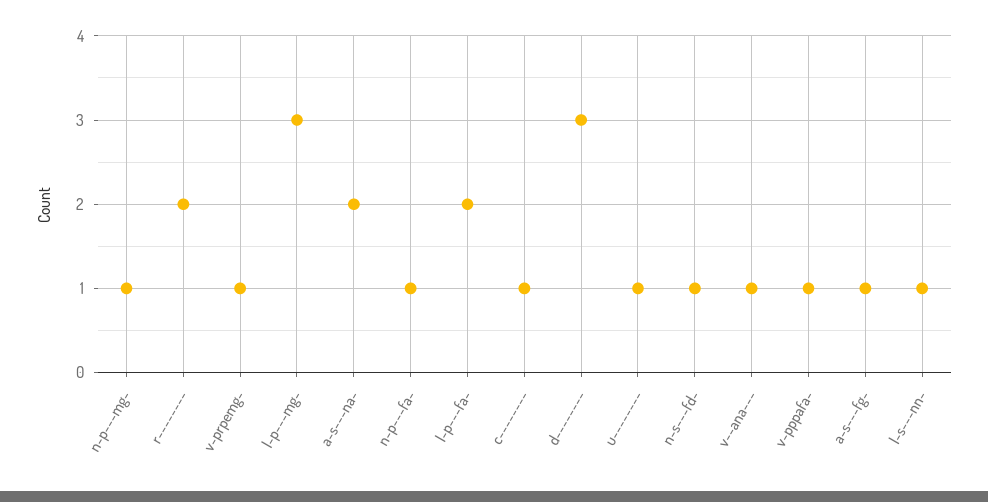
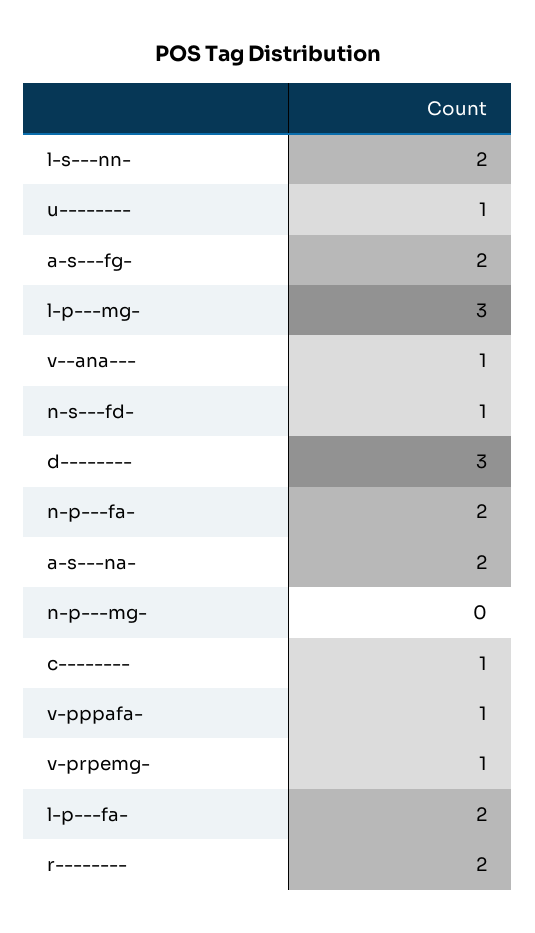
  {
-   "n-p---mg-": 1,
+   "n-p---mg-": 0,
    "r--------": 2,
    "v-prpemg-": 1,
    "l-p---mg-": 3,
    "a-s---na-": 2,
-   "n-p---fa-": 1,
+   "n-p---fa-": 2,
    "l-p---fa-": 2,
    "c--------": 1,
    "d--------": 3,
    "u--------": 1,
    "n-s---fd-": 1,
    "v--ana---": 1,
    "v-pppafa-": 1,
-   "a-s---fg-": 1,
+   "a-s---fg-": 2,
-   "l-s---nn-": 1
+   "l-s---nn-": 2
  }

